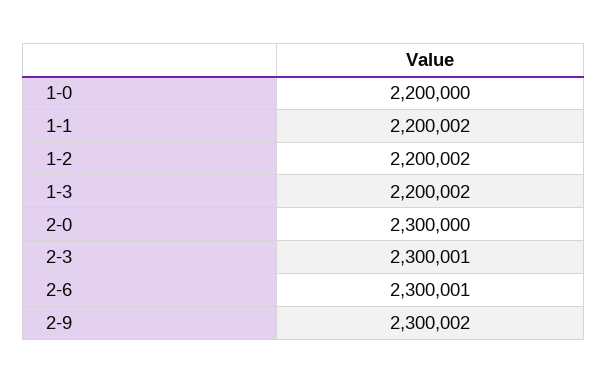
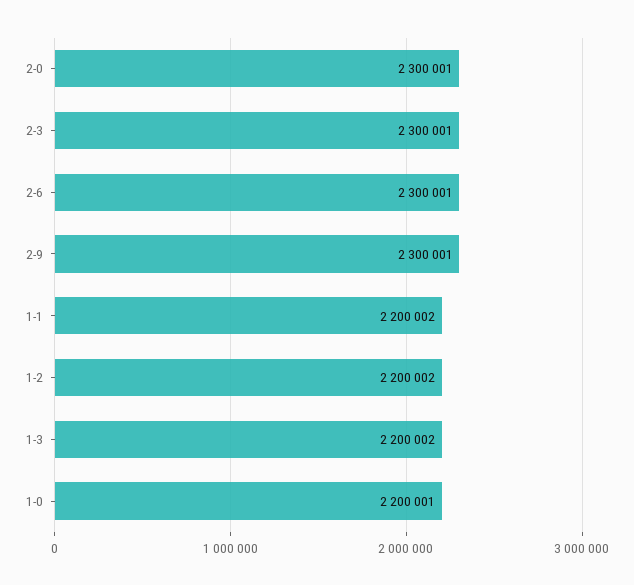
  {
-   "1-0": 2200000,
+   "1-0": 2200001,
    "1-1": 2200002,
    "1-2": 2200002,
    "1-3": 2200002,
-   "2-0": 2300000,
+   "2-0": 2300001,
    "2-3": 2300001,
    "2-6": 2300001,
-   "2-9": 2300002
+   "2-9": 2300001
  }

